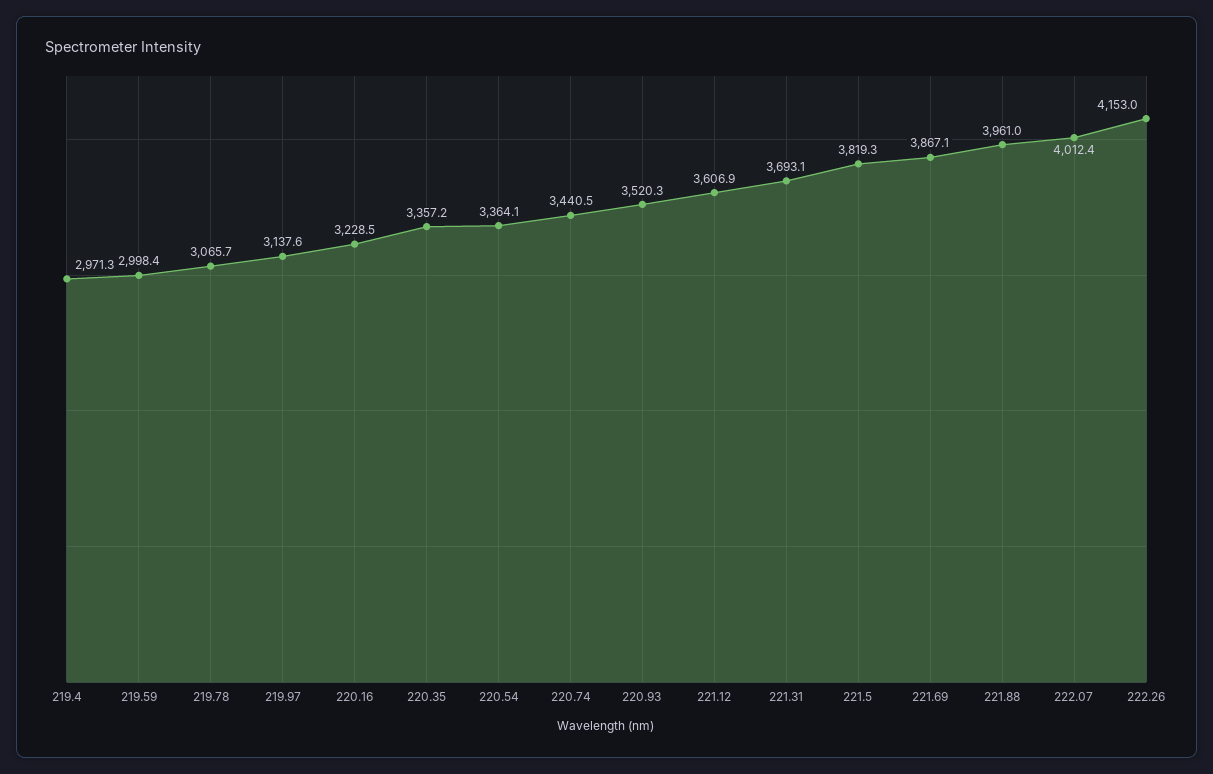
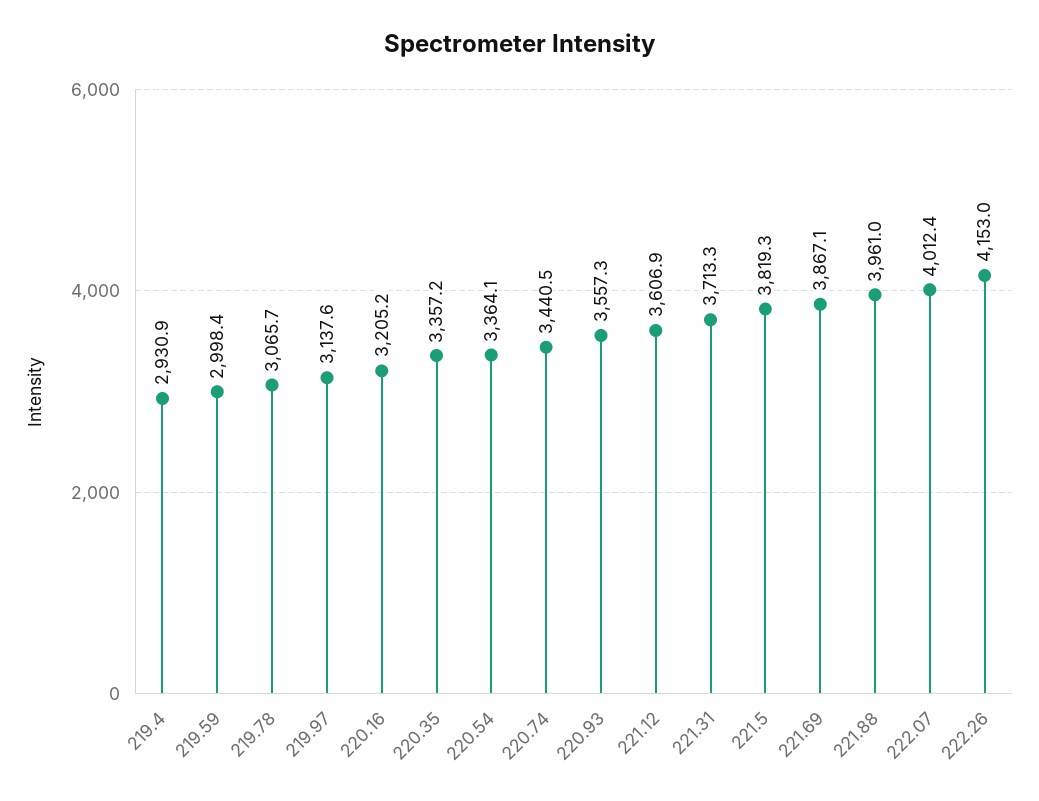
  {
-   "219.4": 2971.3,
+   "219.4": 2930.9,
    "219.59": 2998.4,
    "219.78": 3065.7,
    "219.97": 3137.6,
-   "220.16": 3228.5,
+   "220.16": 3205.2,
    "220.35": 3357.2,
    "220.54": 3364.1,
    "220.74": 3440.5,
-   "220.93": 3520.3,
+   "220.93": 3557.3,
    "221.12": 3606.9,
-   "221.31": 3693.1,
+   "221.31": 3713.3,
    "221.5": 3819.3,
    "221.69": 3867.1,
    "221.88": 3961,
    "222.07": 4012.4,
    "222.26": 4153
  }

